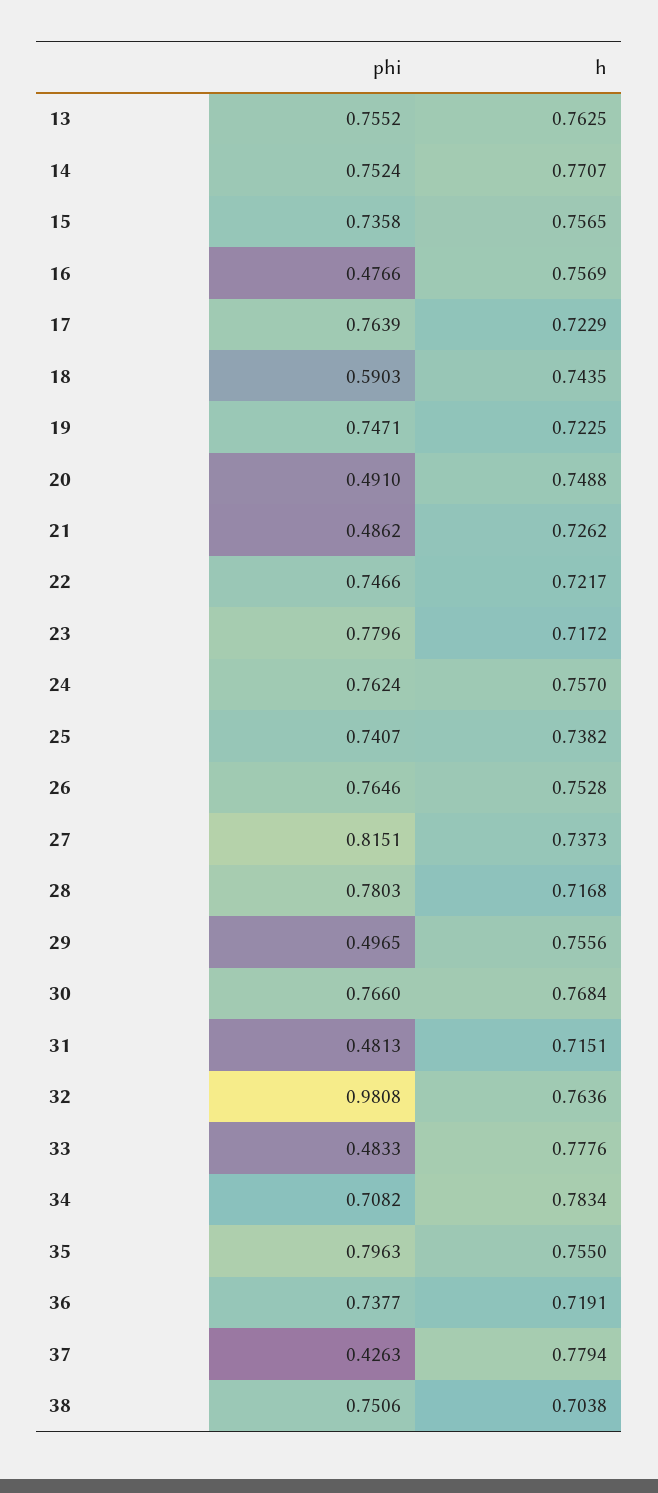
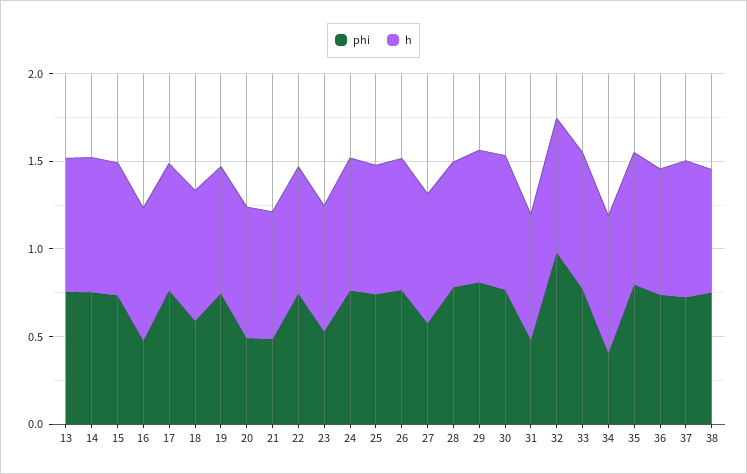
  {
    "phi": {
      "13": 0.7552,
      "14": 0.7524,
      "15": 0.7358,
      "16": 0.4766,
      "17": 0.7639,
      "18": 0.5903,
      "19": 0.7471,
      "20": 0.491,
      "21": 0.4862,
      "22": 0.7466,
-     "23": 0.7796,
+     "23": 0.5,
      "24": 0.7624,
      "25": 0.7407,
      "26": 0.7646,
-     "27": 0.8151,
+     "27": 0.6,
      "28": 0.7803,
-     "29": 0.4965,
+     "29": 0.8,
      "30": 0.766,
      "31": 0.4813,
      "32": 0.9808,
-     "33": 0.4833,
+     "33": 0.8,
-     "34": 0.7082,
+     "34": 0.4,
      "35": 0.7963,
      "36": 0.7377,
-     "37": 0.4263,
+     "37": 0.7,
      "38": 0.7506
    },
    "h": {
      "13": 0.7625,
      "14": 0.7707,
      "15": 0.7565,
      "16": 0.7569,
      "17": 0.7229,
      "18": 0.7435,
      "19": 0.7225,
      "20": 0.7488,
      "21": 0.7262,
      "22": 0.7217,
      "23": 0.7172,
      "24": 0.757,
      "25": 0.7382,
      "26": 0.7528,
      "27": 0.7373,
      "28": 0.7168,
      "29": 0.7556,
      "30": 0.7684,
      "31": 0.7151,
      "32": 0.7636,
      "33": 0.7776,
      "34": 0.7834,
      "35": 0.755,
      "36": 0.7191,
      "37": 0.7794,
      "38": 0.7038
    }
  }

